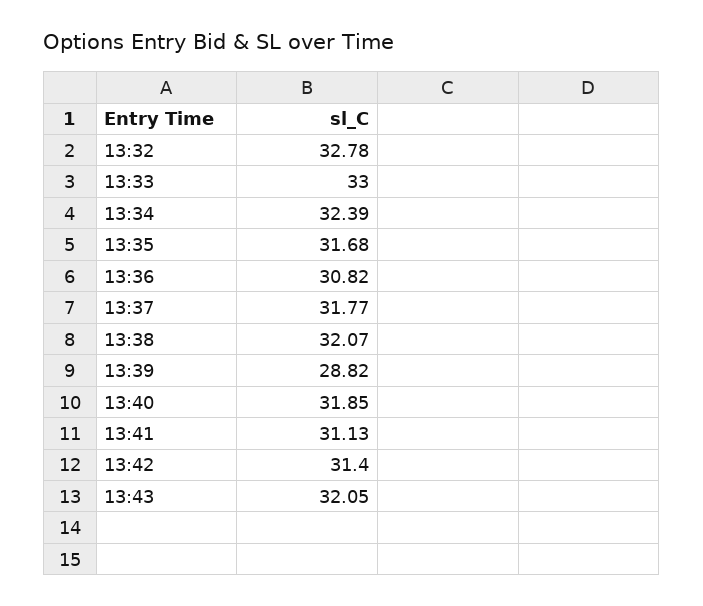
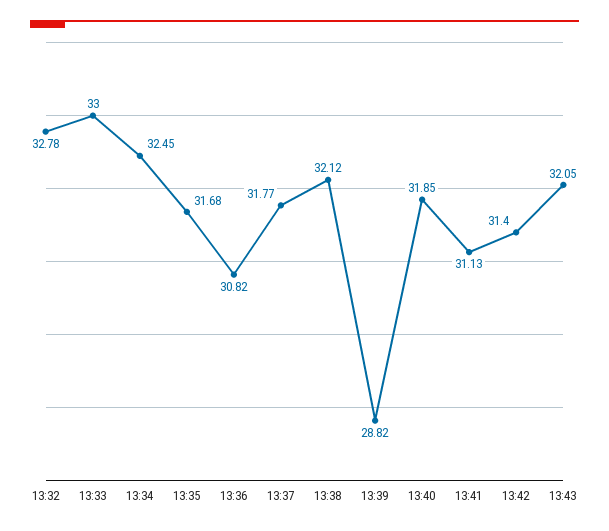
  {
    "13:32": 32.78,
    "13:33": 33,
-   "13:34": 32.39,
+   "13:34": 32.45,
    "13:35": 31.68,
    "13:36": 30.82,
    "13:37": 31.77,
-   "13:38": 32.07,
+   "13:38": 32.12,
    "13:39": 28.82,
    "13:40": 31.85,
    "13:41": 31.13,
    "13:42": 31.4,
    "13:43": 32.05
  }

